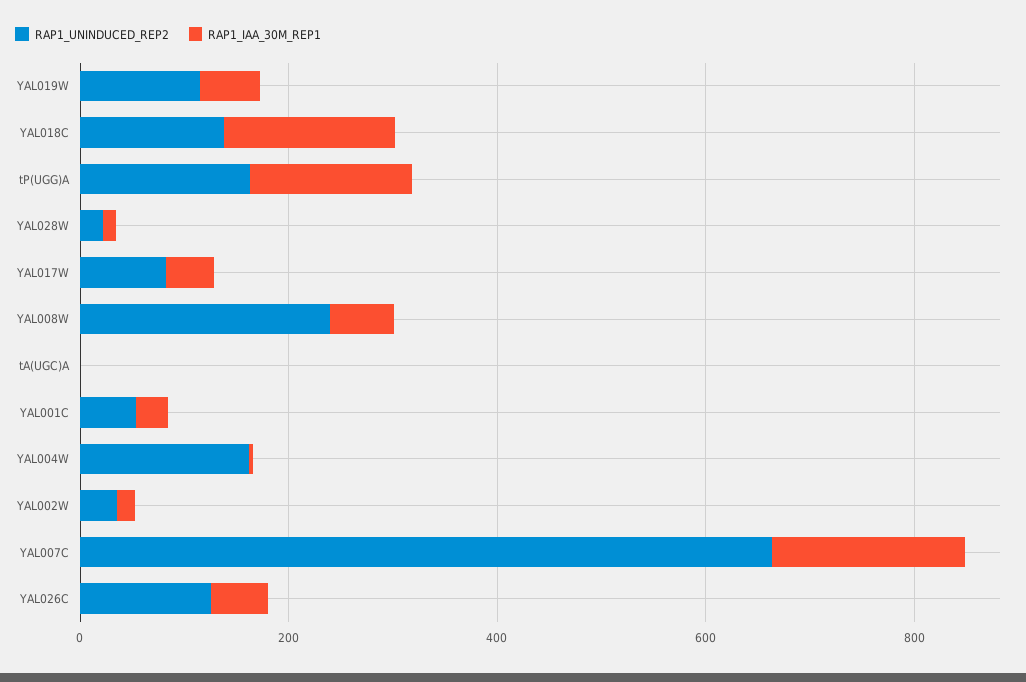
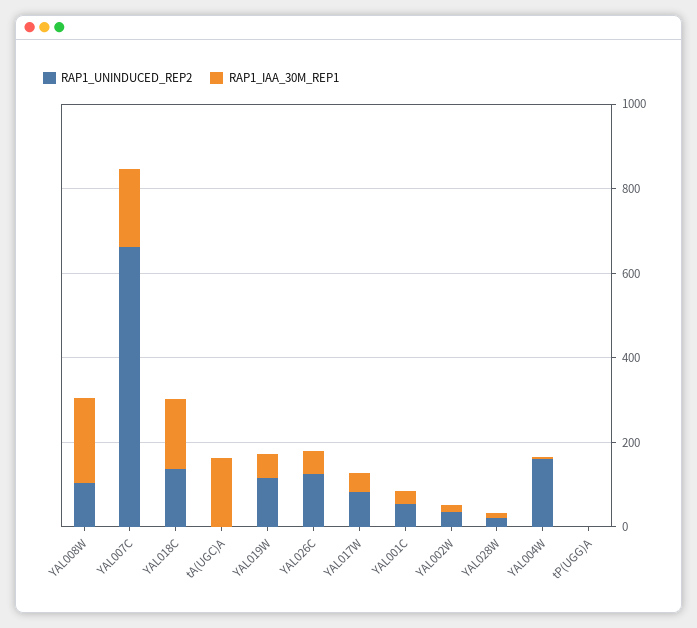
  {
    "RAP1_UNINDUCED_REP2": {
      "YAL019W": 100,
      "YAL018C": 150,
-     "tP(UGG)A": 150,
+     "tP(UGG)A": 0,
      "YAL028W": 0,
      "YAL017W": 100,
-     "YAL008W": 250,
+     "YAL008W": 100,
      "tA(UGC)A": 0,
      "YAL001C": 50,
      "YAL004W": 150,
      "YAL002W": 50,
      "YAL007C": 650,
      "YAL026C": 150
    },
    "RAP1_IAA_30M_REP1": {
      "YAL019W": 50,
      "YAL018C": 150,
-     "tP(UGG)A": 150,
+     "tP(UGG)A": 0,
      "YAL028W": 0,
      "YAL017W": 50,
-     "YAL008W": 50,
+     "YAL008W": 200,
-     "tA(UGC)A": 0,
+     "tA(UGC)A": 150,
      "YAL001C": 50,
      "YAL004W": 0,
      "YAL002W": 0,
      "YAL007C": 200,
      "YAL026C": 50
    }
  }

